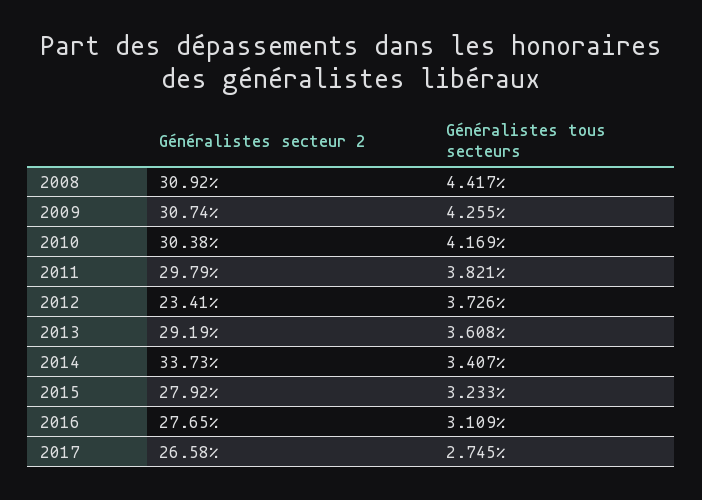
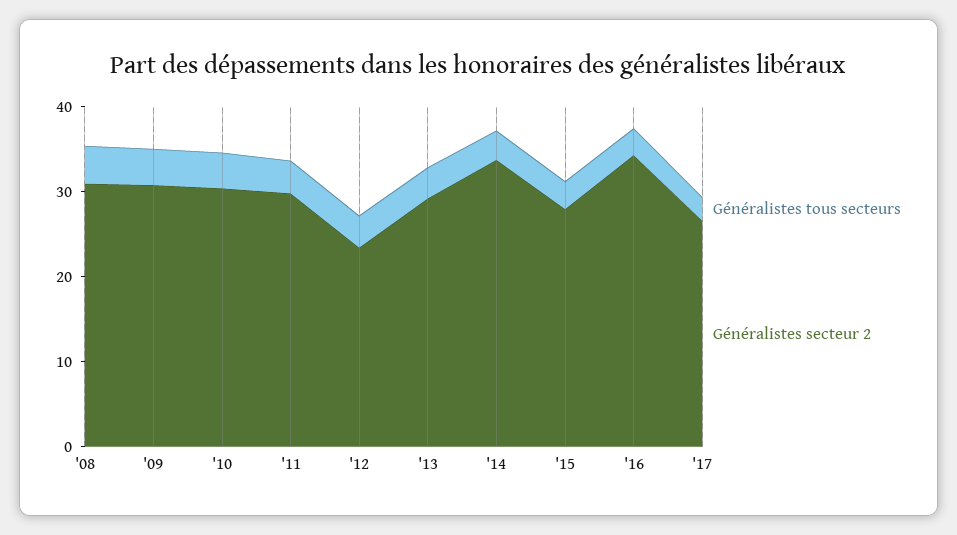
  {
    "Généralistes secteur 2": {
      "2008": 30.92,
      "2009": 30.74,
      "2010": 30.38,
      "2011": 29.79,
      "2012": 23.41,
      "2013": 29.19,
      "2014": 33.73,
      "2015": 27.92,
-     "2016": 27.65,
+     "2016": 34,
      "2017": 26.58
    },
    "Généralistes tous secteurs": {
      "2008": 4.417,
      "2009": 4.255,
      "2010": 4.169,
      "2011": 3.821,
      "2012": 3.726,
      "2013": 3.608,
      "2014": 3.407,
      "2015": 3.233,
      "2016": 3.109,
      "2017": 2.745
    }
  }

